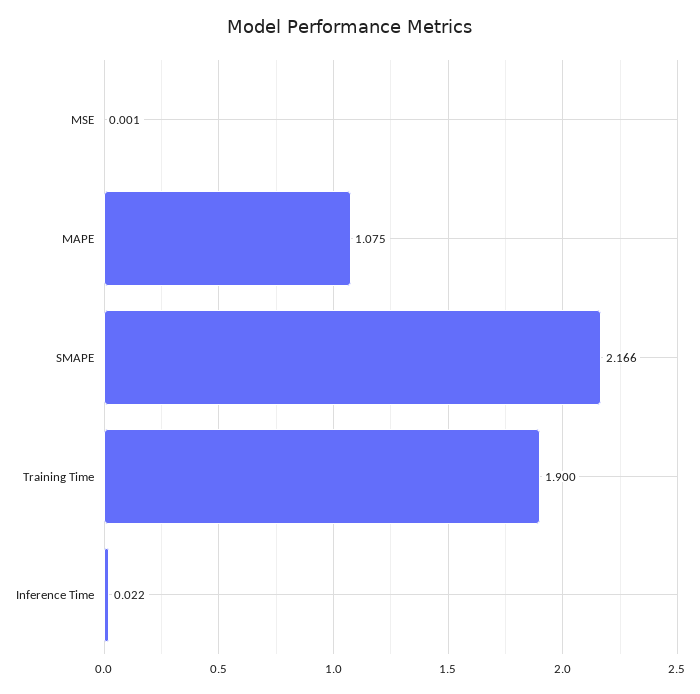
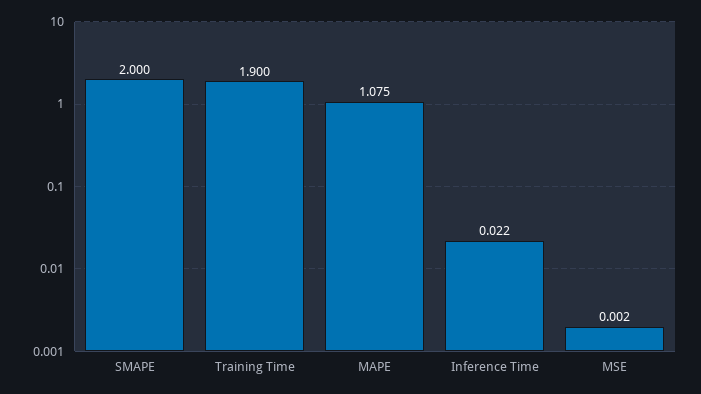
  {
-   "MSE": 0.001,
+   "MSE": 0.002,
    "MAPE": 1.075,
-   "SMAPE": 2.166,
+   "SMAPE": 2,
    "Training Time": 1.9,
    "Inference Time": 0.022
  }

